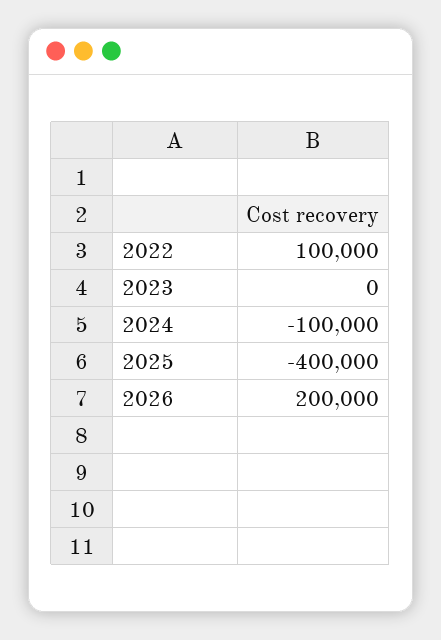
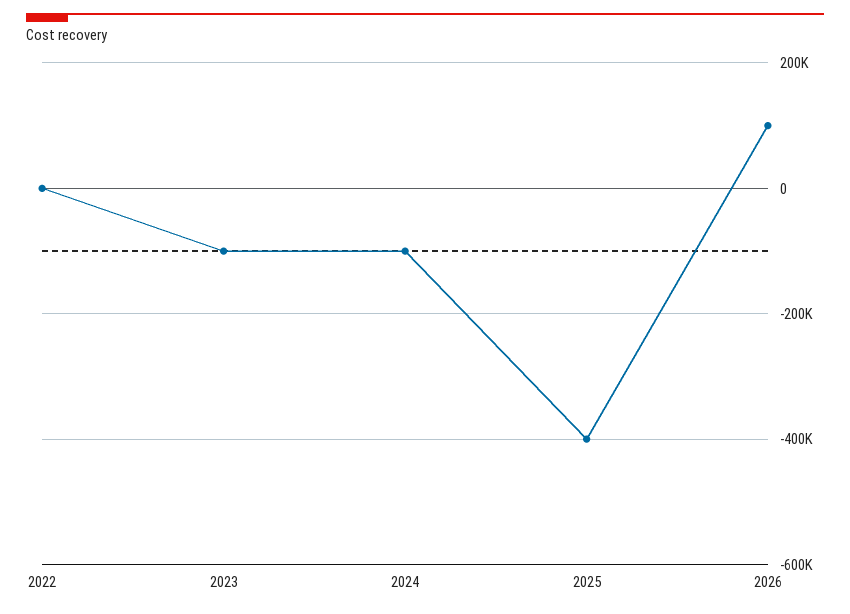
  {
-   "2022": 100000,
+   "2022": 0,
-   "2023": 0,
+   "2023": -100000,
    "2024": -100000,
    "2025": -400000,
-   "2026": 200000
+   "2026": 100000
  }

